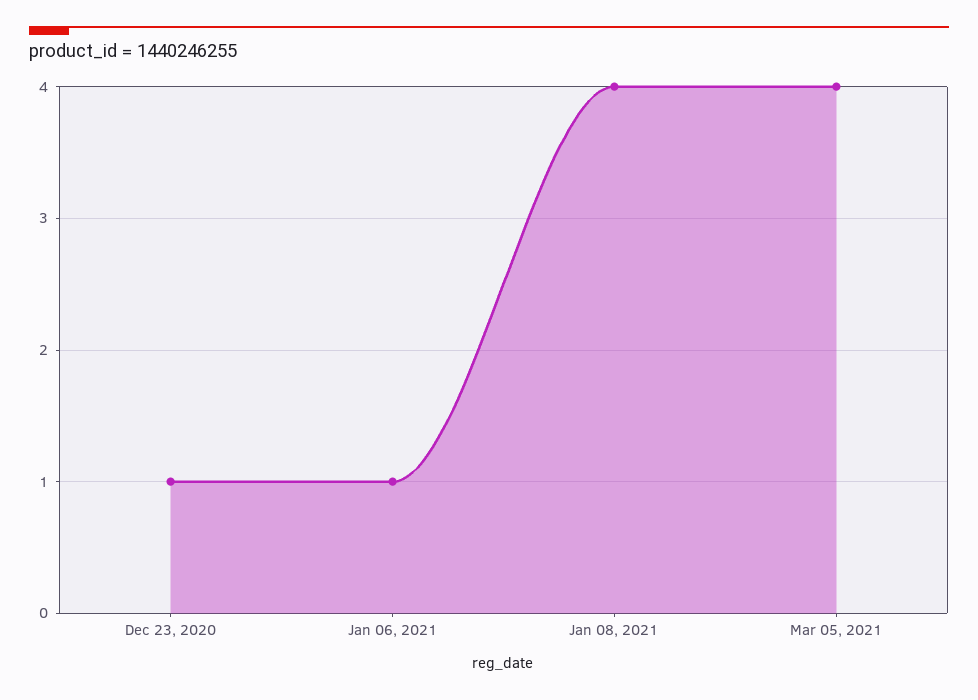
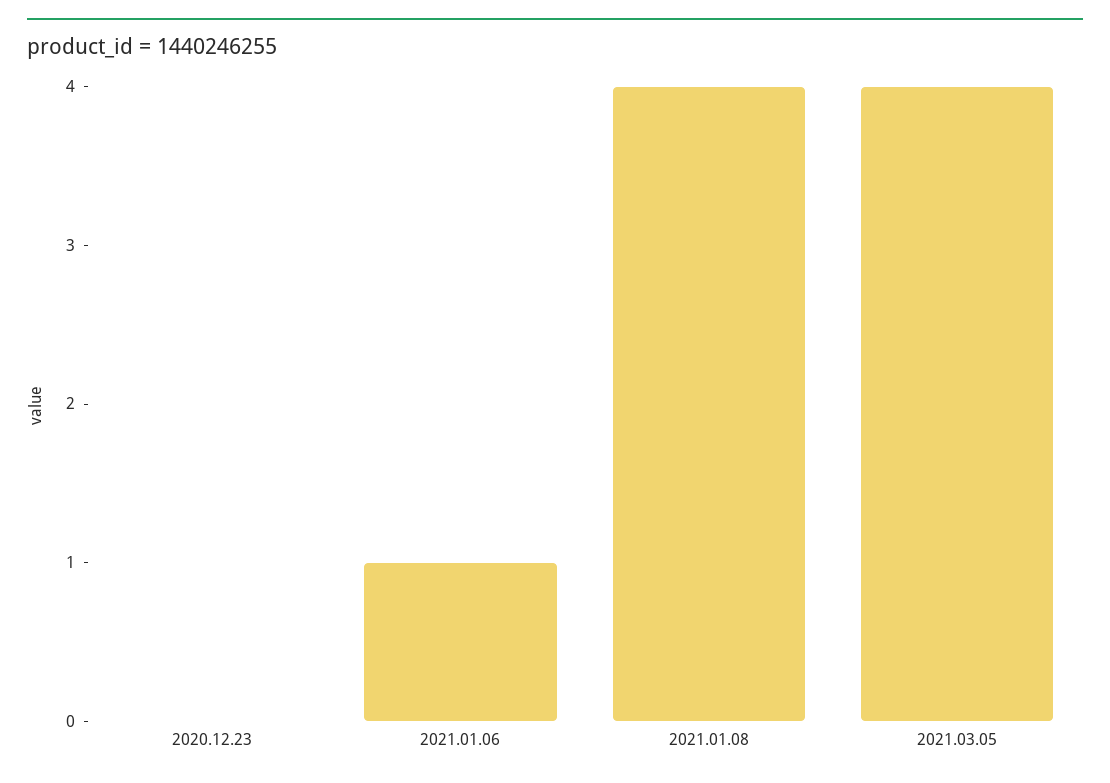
  {
-   "Dec 23, 2020": 1,
+   "Dec 23, 2020": 0,
    "Jan 06, 2021": 1,
    "Jan 08, 2021": 4,
    "Mar 05, 2021": 4
  }

